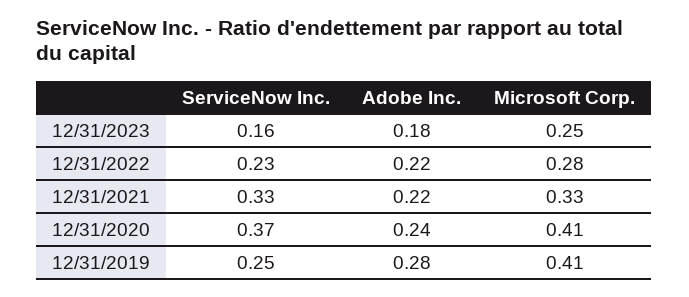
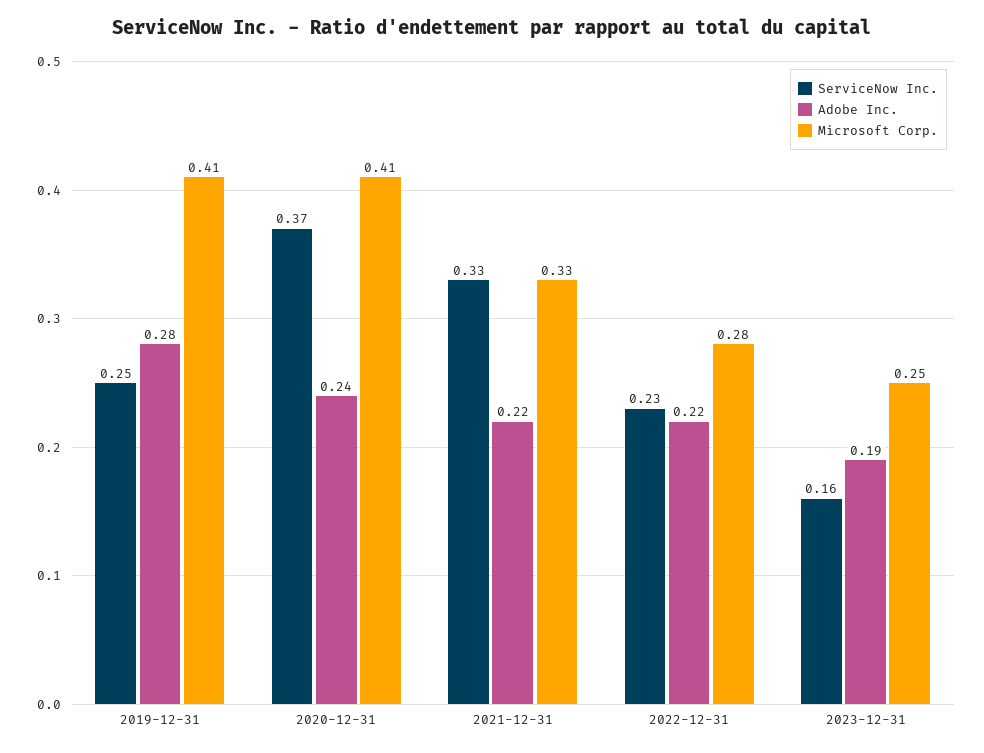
  {
    "ServiceNow Inc.": {
      "12/31/2023": 0.16,
      "12/31/2022": 0.23,
      "12/31/2021": 0.33,
      "12/31/2020": 0.37,
      "12/31/2019": 0.25
    },
    "Adobe Inc.": {
-     "12/31/2023": 0.18,
+     "12/31/2023": 0.19,
      "12/31/2022": 0.22,
      "12/31/2021": 0.22,
      "12/31/2020": 0.24,
      "12/31/2019": 0.28
    },
    "Microsoft Corp.": {
      "12/31/2023": 0.25,
      "12/31/2022": 0.28,
      "12/31/2021": 0.33,
      "12/31/2020": 0.41,
      "12/31/2019": 0.41
    }
  }

